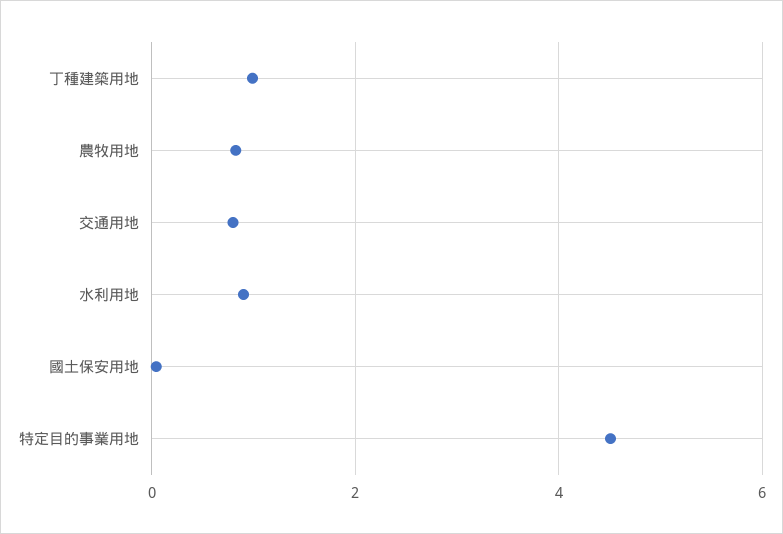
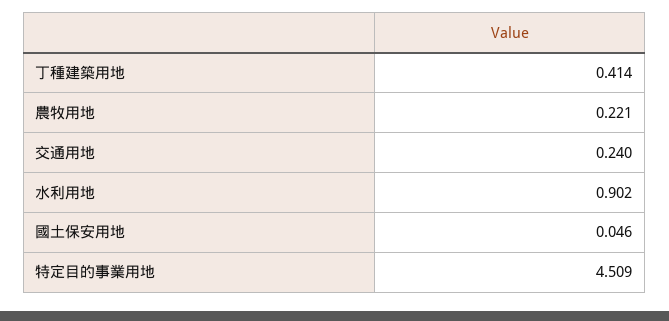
  {
-   "丁種建築用地": 1,
+   "丁種建築用地": 0.414,
-   "農牧用地": 0.8,
+   "農牧用地": 0.221,
-   "交通用地": 0.8,
+   "交通用地": 0.24,
    "水利用地": 0.902,
    "國土保安用地": 0.046,
    "特定目的事業用地": 4.509
  }

